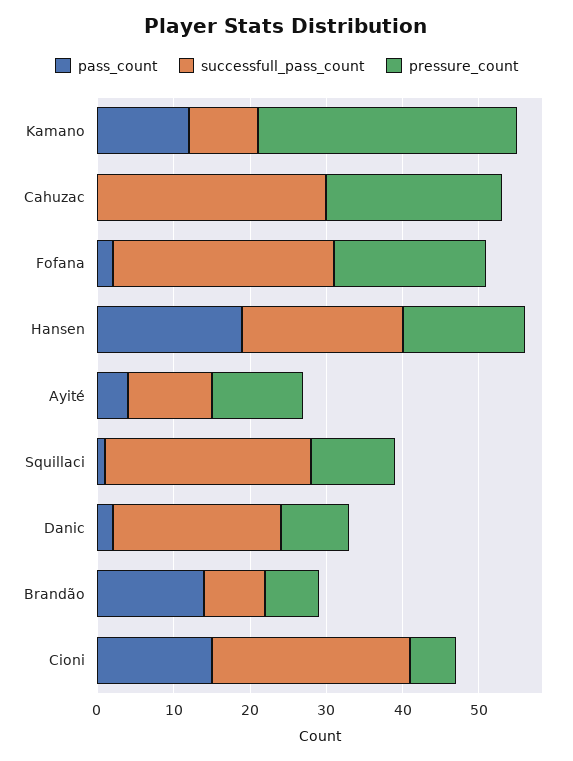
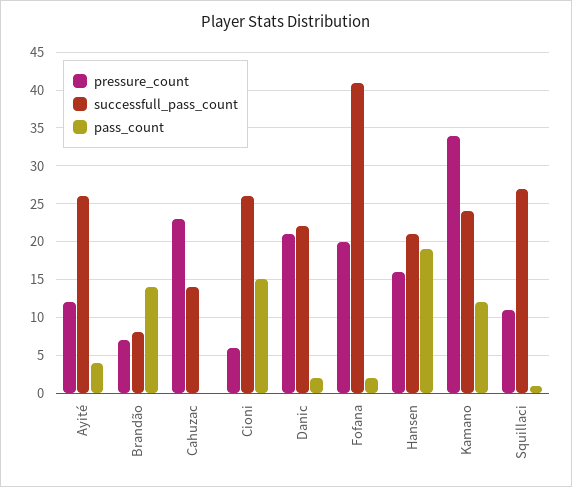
  {
    "pass_count": {
      "Kamano": 12,
      "Cahuzac": 0,
      "Fofana": 2,
      "Hansen": 19,
      "Ayité": 4,
      "Squillaci": 1,
      "Danic": 2,
      "Brandão": 14,
      "Cioni": 15
    },
    "successfull_pass_count": {
-     "Kamano": 10,
+     "Kamano": 24,
-     "Cahuzac": 30,
+     "Cahuzac": 14,
-     "Fofana": 30,
+     "Fofana": 41,
      "Hansen": 21,
-     "Ayité": 10,
+     "Ayité": 26,
      "Squillaci": 27,
      "Danic": 22,
      "Brandão": 8,
      "Cioni": 26
    },
    "pressure_count": {
      "Kamano": 34,
      "Cahuzac": 23,
      "Fofana": 20,
      "Hansen": 16,
      "Ayité": 12,
      "Squillaci": 11,
-     "Danic": 10,
+     "Danic": 21,
      "Brandão": 7,
      "Cioni": 6
    }
  }

